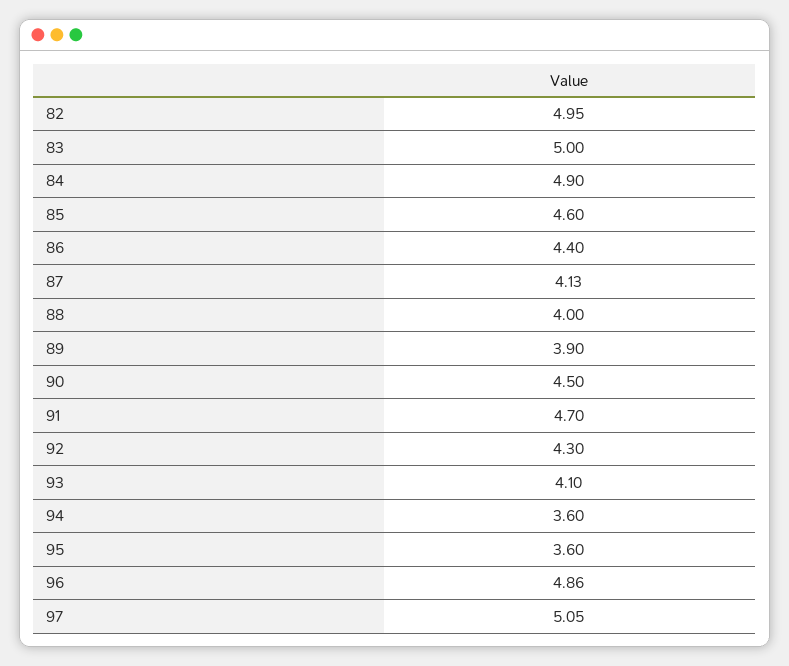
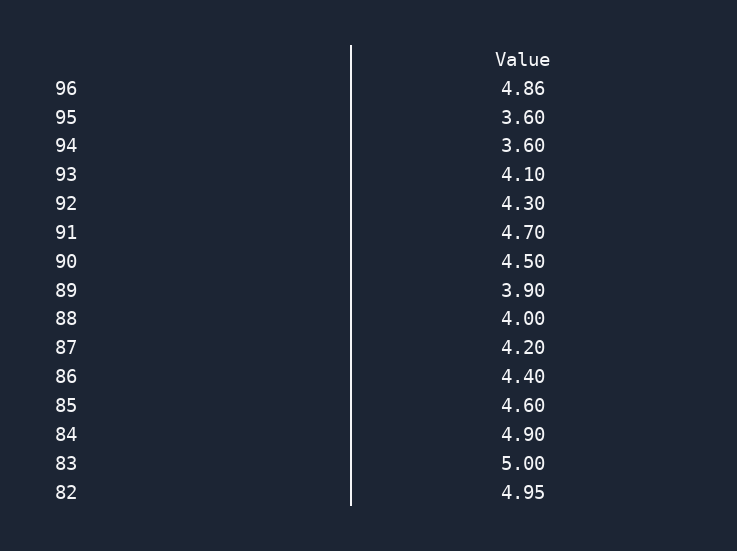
  {
    "82": 4.95,
    "83": 5,
    "84": 4.9,
    "85": 4.6,
    "86": 4.4,
-   "87": 4.13,
+   "87": 4.2,
    "88": 4,
    "89": 3.9,
    "90": 4.5,
    "91": 4.7,
    "92": 4.3,
    "93": 4.1,
    "94": 3.6,
    "95": 3.6,
-   "96": 4.86,
+   "96": 4.86
-   "97": 5.05
  }

